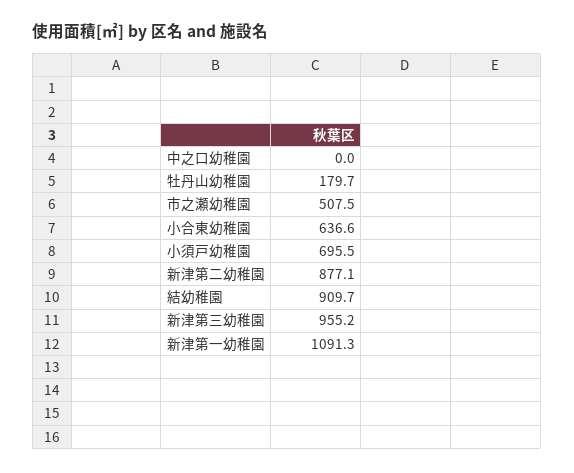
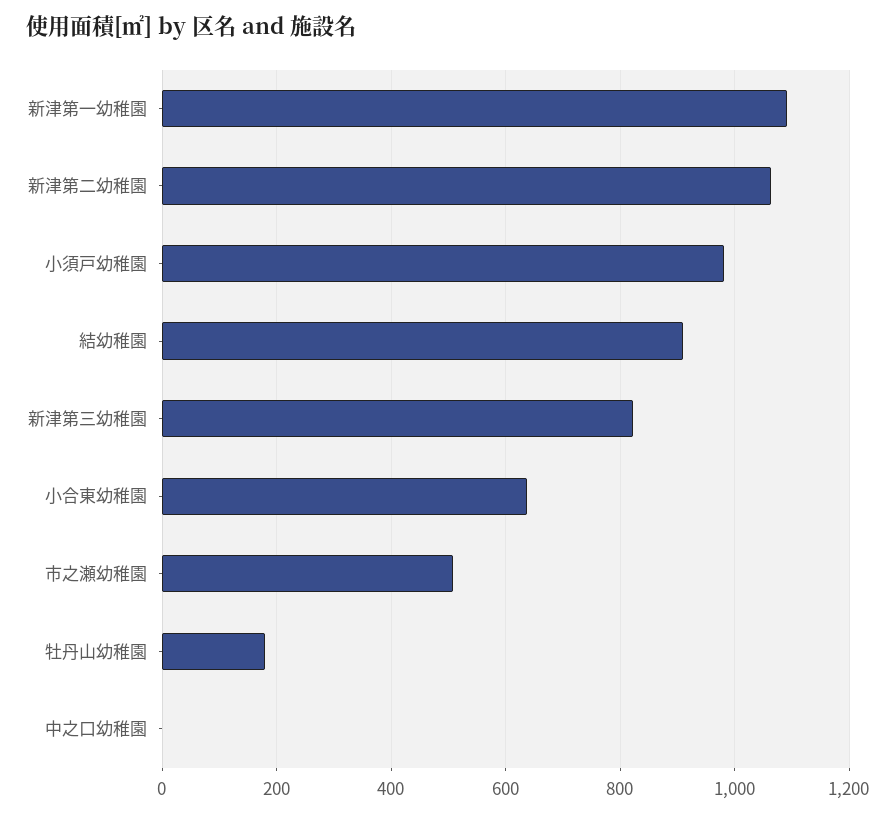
  {
    "中之口幼稚園": 0,
    "牡丹山幼稚園": 179.7,
    "市之瀬幼稚園": 507.5,
    "小合東幼稚園": 636.6,
-   "小須戸幼稚園": 695.5,
+   "小須戸幼稚園": 980,
-   "新津第二幼稚園": 877.1,
+   "新津第二幼稚園": 1060,
    "結幼稚園": 909.7,
-   "新津第三幼稚園": 955.2,
+   "新津第三幼稚園": 820,
    "新津第一幼稚園": 1091.3
  }

